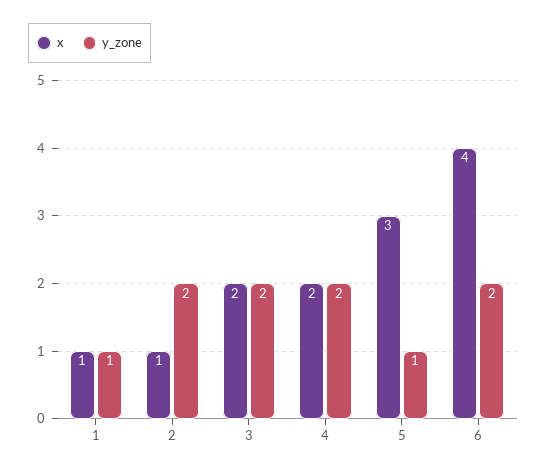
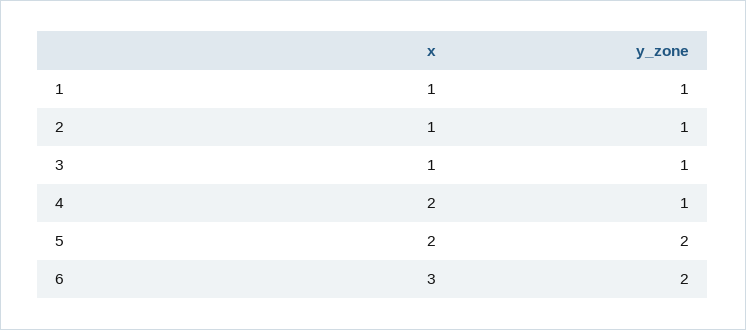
  {
    "x": {
      "1": 1,
      "2": 1,
-     "3": 2,
+     "3": 1,
      "4": 2,
-     "5": 3,
+     "5": 2,
-     "6": 4
+     "6": 3
    },
    "y_zone": {
      "1": 1,
-     "2": 2,
+     "2": 1,
-     "3": 2,
+     "3": 1,
-     "4": 2,
+     "4": 1,
-     "5": 1,
+     "5": 2,
      "6": 2
    }
  }

